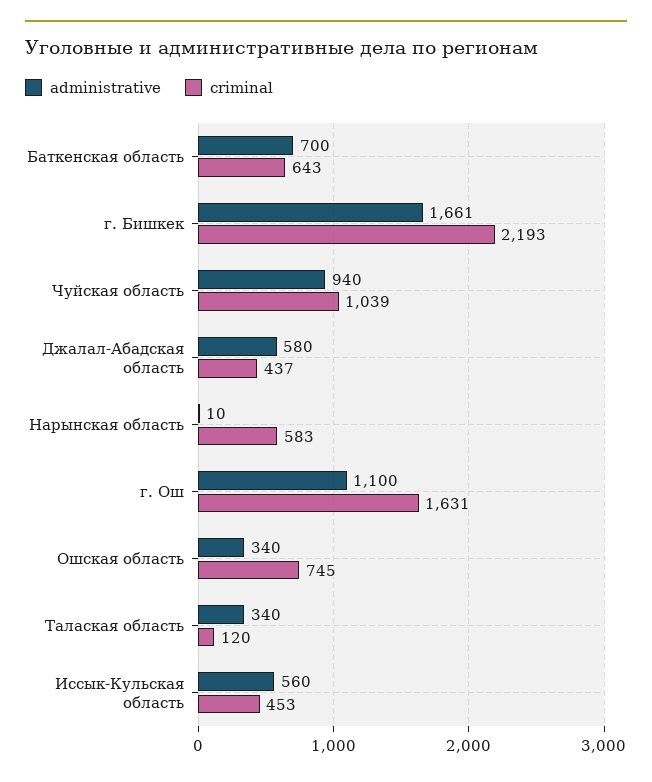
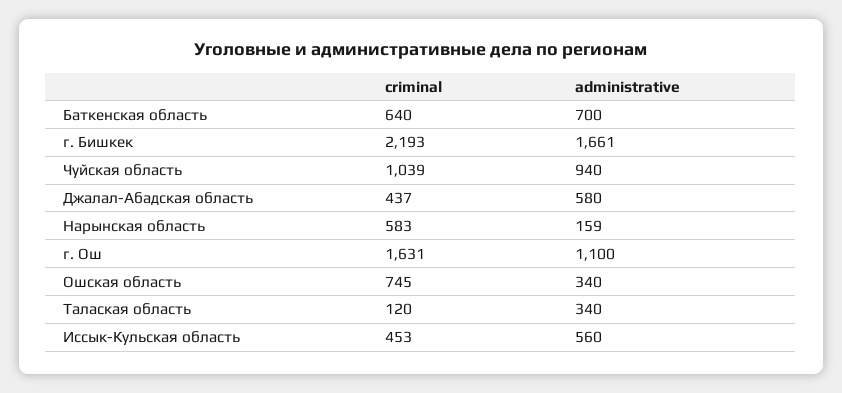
  {
    "administrative": {
      "Баткенская область": 700,
      "г. Бишкек": 1661,
      "Чуйская область": 940,
      "Джалал-Абадская область": 580,
-     "Нарынская область": 10,
+     "Нарынская область": 159,
      "г. Ош": 1100,
      "Ошская область": 340,
      "Талаская область": 340,
      "Иссык-Кульская область": 560
    },
    "criminal": {
-     "Баткенская область": 643,
+     "Баткенская область": 640,
      "г. Бишкек": 2193,
      "Чуйская область": 1039,
      "Джалал-Абадская область": 437,
      "Нарынская область": 583,
      "г. Ош": 1631,
      "Ошская область": 745,
      "Талаская область": 120,
      "Иссык-Кульская область": 453
    }
  }

